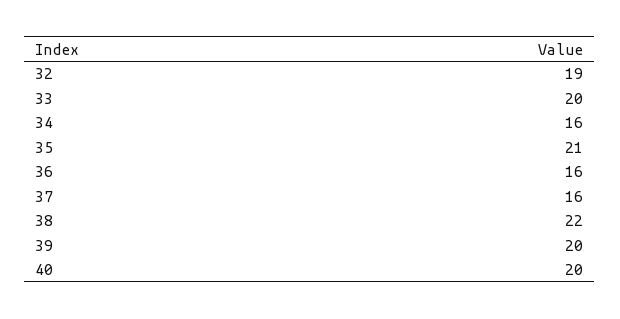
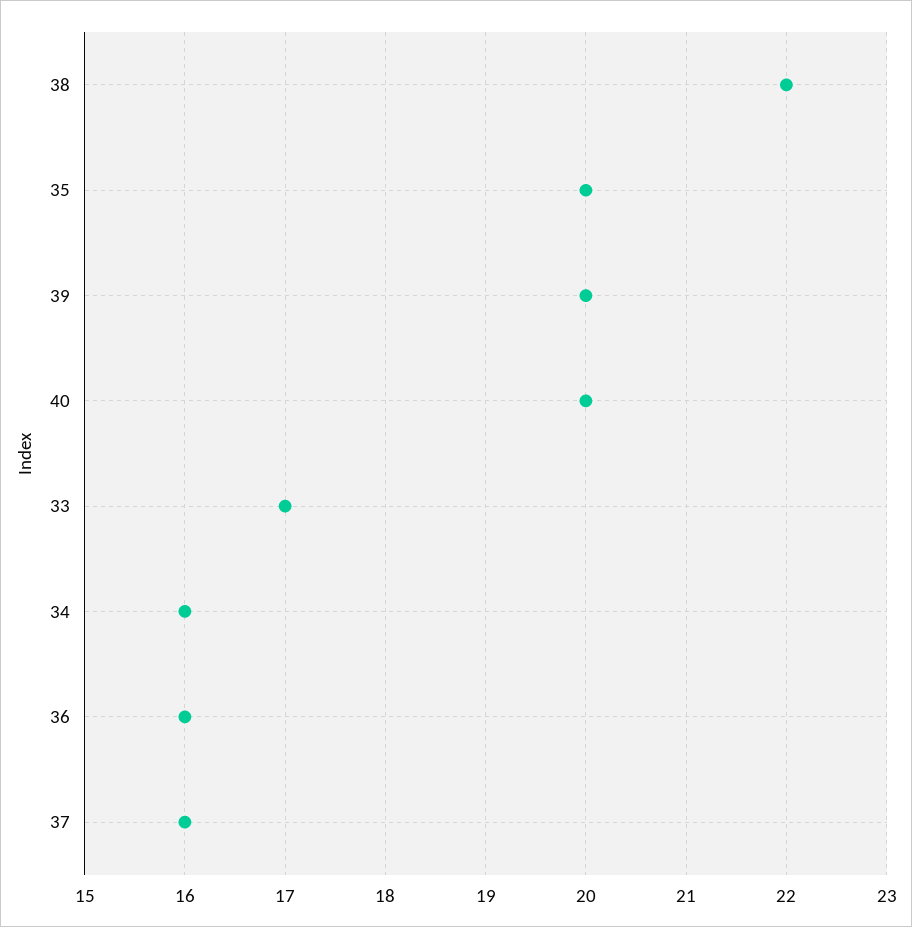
  {
-   "32": 19,
-   "33": 20,
+   "33": 17,
    "34": 16,
-   "35": 21,
+   "35": 20,
    "36": 16,
    "37": 16,
    "38": 22,
    "39": 20,
    "40": 20
  }

